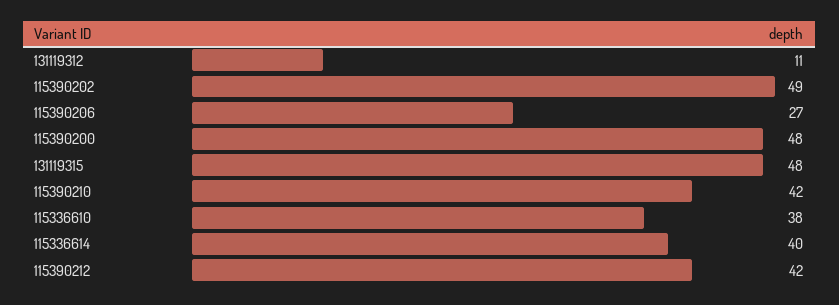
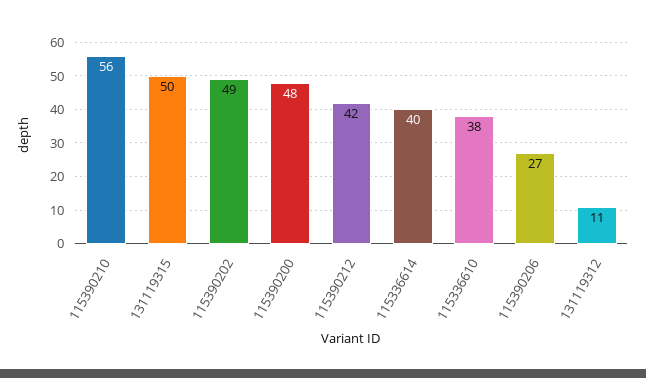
  {
    "131119312": 11,
    "115390202": 49,
    "115390206": 27,
    "115390200": 48,
-   "131119315": 48,
+   "131119315": 50,
-   "115390210": 42,
+   "115390210": 56,
    "115336610": 38,
    "115336614": 40,
    "115390212": 42
  }

